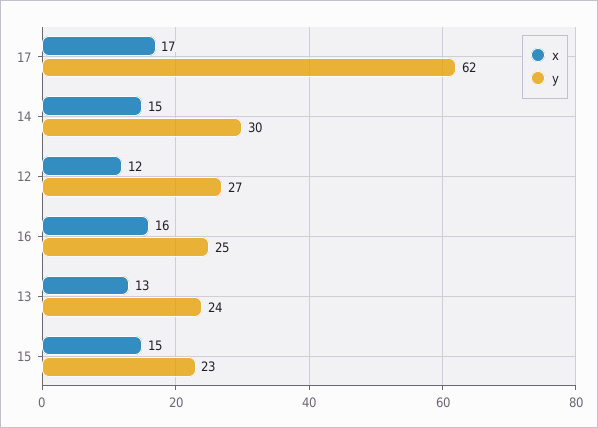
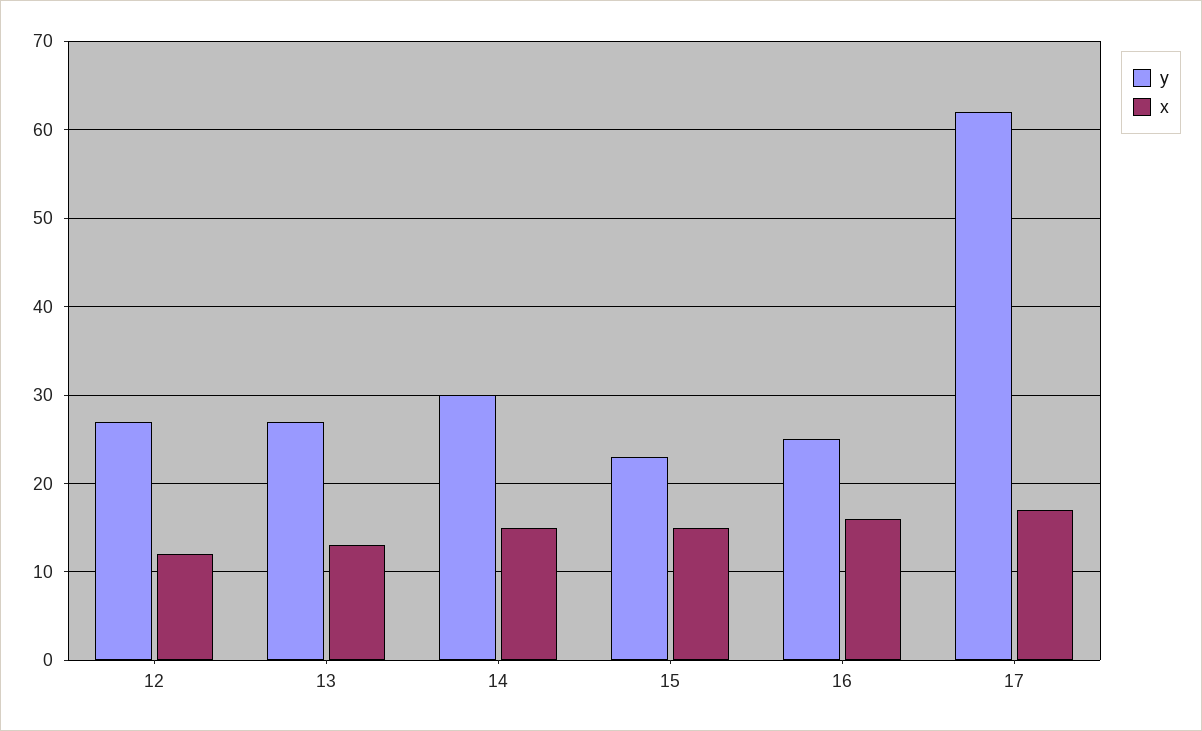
  {
    "x": {
      "17": 17,
      "14": 15,
      "12": 12,
      "16": 16,
      "13": 13,
      "15": 15
    },
    "y": {
      "17": 62,
      "14": 30,
      "12": 27,
      "16": 25,
-     "13": 24,
+     "13": 27,
      "15": 23
    }
  }

